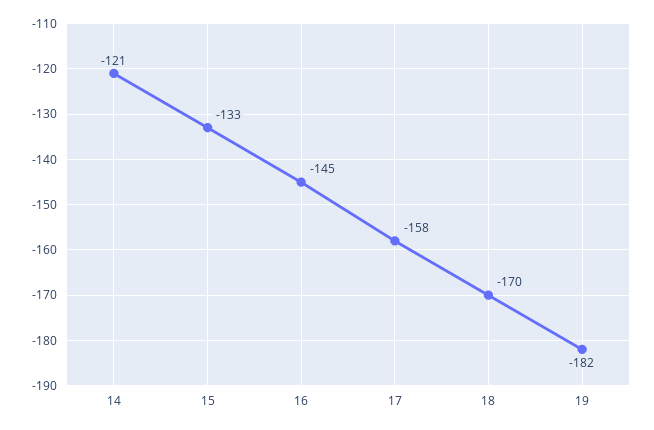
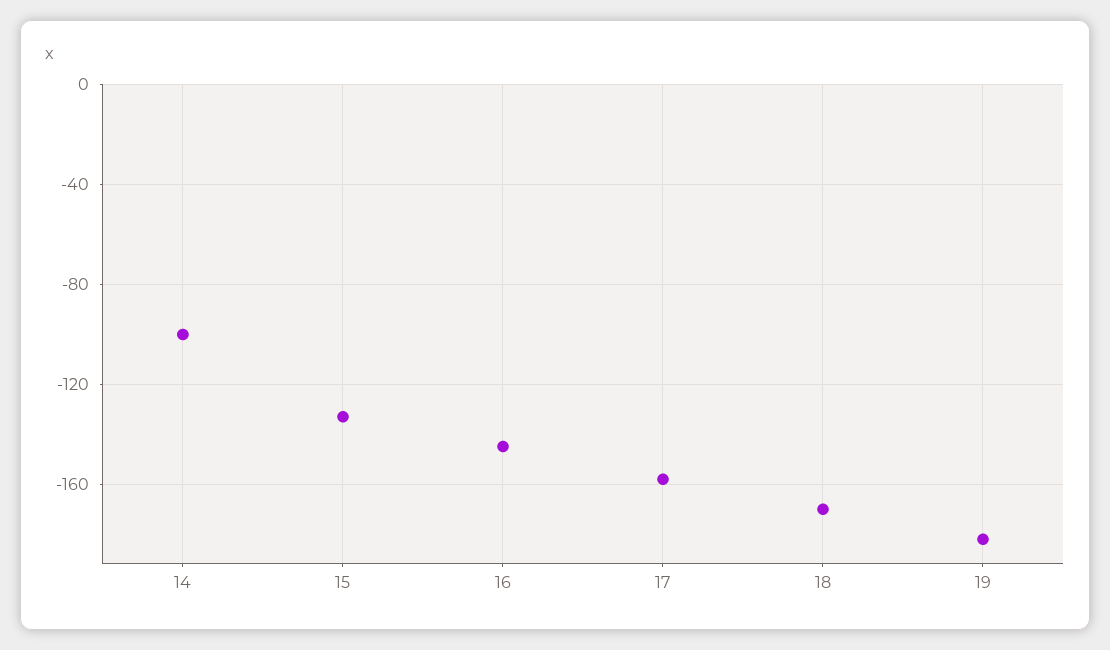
  {
-   "14": -121,
+   "14": -100,
    "15": -133,
    "16": -145,
    "17": -158,
    "18": -170,
    "19": -182
  }

